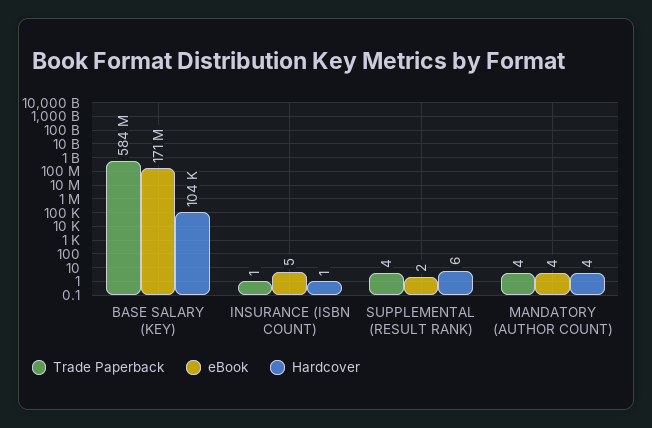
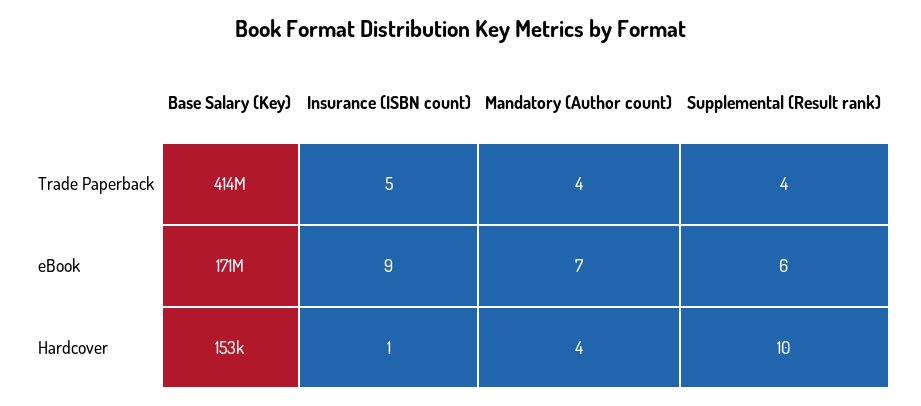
  {
    "Trade Paperback": {
-     "BASE SALARY (KEY)": 584000000,
+     "BASE SALARY (KEY)": 414000000,
-     "INSURANCE (ISBN COUNT)": 1,
+     "INSURANCE (ISBN COUNT)": 5,
      "SUPPLEMENTAL (RESULT RANK)": 4,
      "MANDATORY (AUTHOR COUNT)": 4
    },
    "eBook": {
      "BASE SALARY (KEY)": 171000000,
-     "INSURANCE (ISBN COUNT)": 5,
+     "INSURANCE (ISBN COUNT)": 9,
-     "SUPPLEMENTAL (RESULT RANK)": 2,
+     "SUPPLEMENTAL (RESULT RANK)": 6,
-     "MANDATORY (AUTHOR COUNT)": 4
+     "MANDATORY (AUTHOR COUNT)": 7
    },
    "Hardcover": {
-     "BASE SALARY (KEY)": 104000,
+     "BASE SALARY (KEY)": 153000,
      "INSURANCE (ISBN COUNT)": 1,
-     "SUPPLEMENTAL (RESULT RANK)": 6,
+     "SUPPLEMENTAL (RESULT RANK)": 10,
      "MANDATORY (AUTHOR COUNT)": 4
    }
  }

